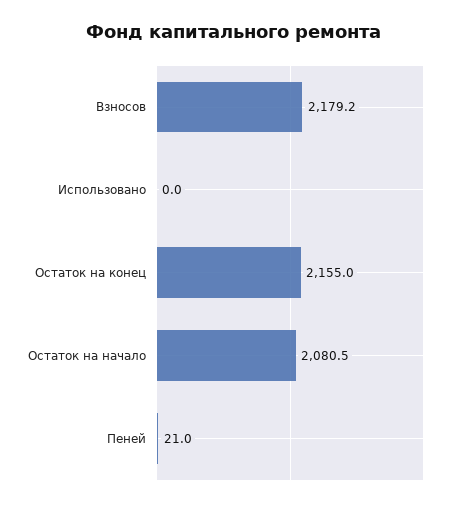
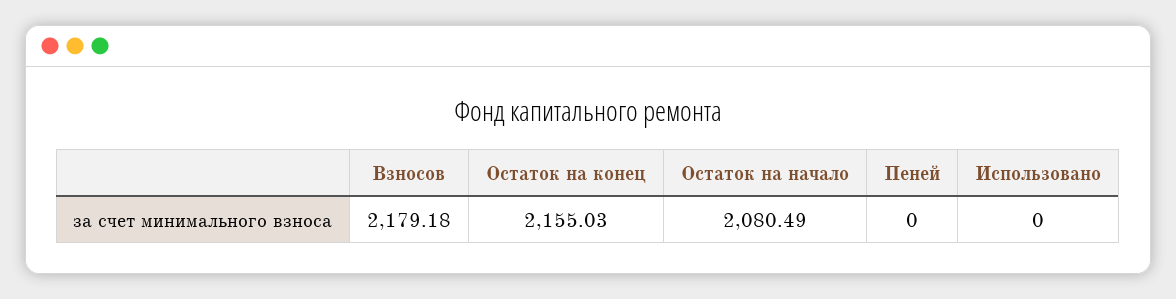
  {
    "Взносов": 2179.18,
    "Использовано": 0,
    "Остаток на конец": 2155.03,
    "Остаток на начало": 2080.49,
-   "Пеней": 21
+   "Пеней": 0
  }

